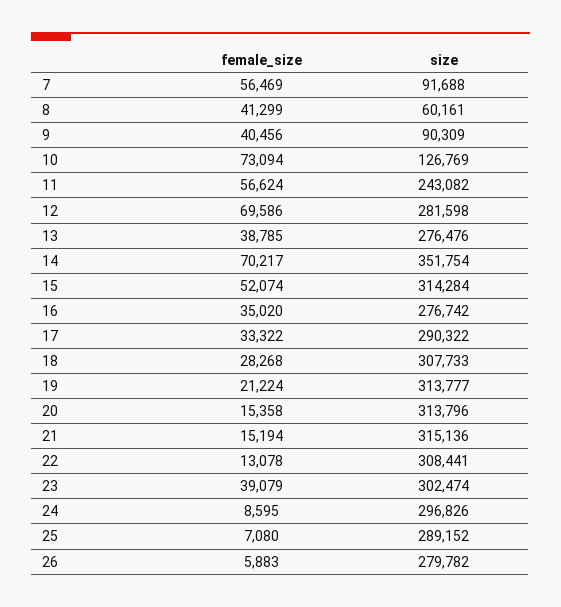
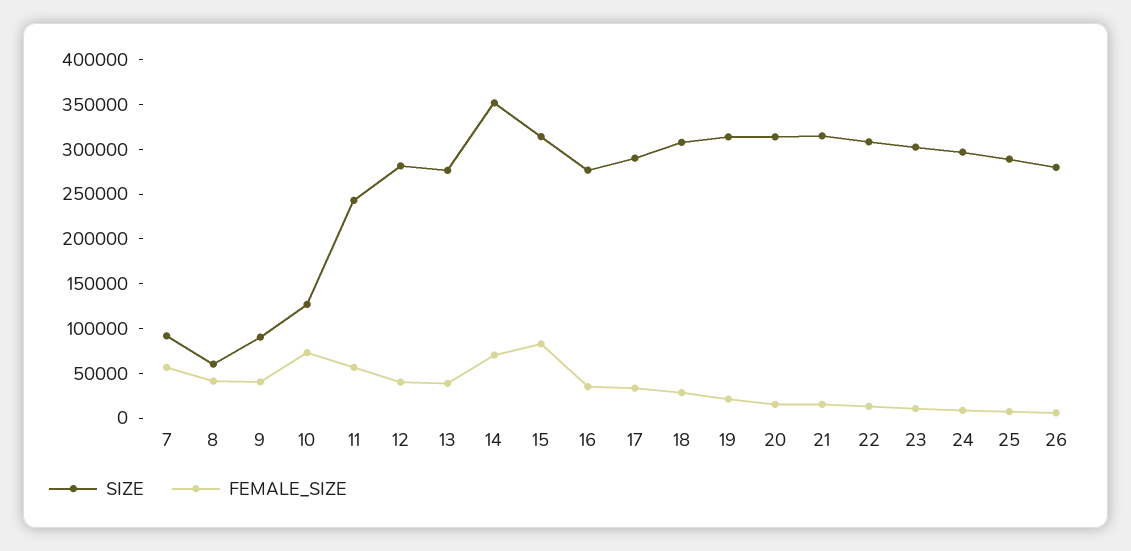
  {
    "female_size": {
      "7": 56469,
      "8": 41299,
      "9": 40456,
      "10": 73094,
      "11": 56624,
-     "12": 69586,
+     "12": 40000,
      "13": 38785,
      "14": 70217,
-     "15": 52074,
+     "15": 80000,
      "16": 35020,
      "17": 33322,
      "18": 28268,
      "19": 21224,
      "20": 15358,
      "21": 15194,
      "22": 13078,
-     "23": 39079,
+     "23": 10000,
      "24": 8595,
      "25": 7080,
      "26": 5883
    },
    "size": {
      "7": 91688,
      "8": 60161,
      "9": 90309,
      "10": 126769,
      "11": 243082,
      "12": 281598,
      "13": 276476,
      "14": 351754,
      "15": 314284,
      "16": 276742,
      "17": 290322,
      "18": 307733,
      "19": 313777,
      "20": 313796,
      "21": 315136,
      "22": 308441,
      "23": 302474,
      "24": 296826,
      "25": 289152,
      "26": 279782
    }
  }

